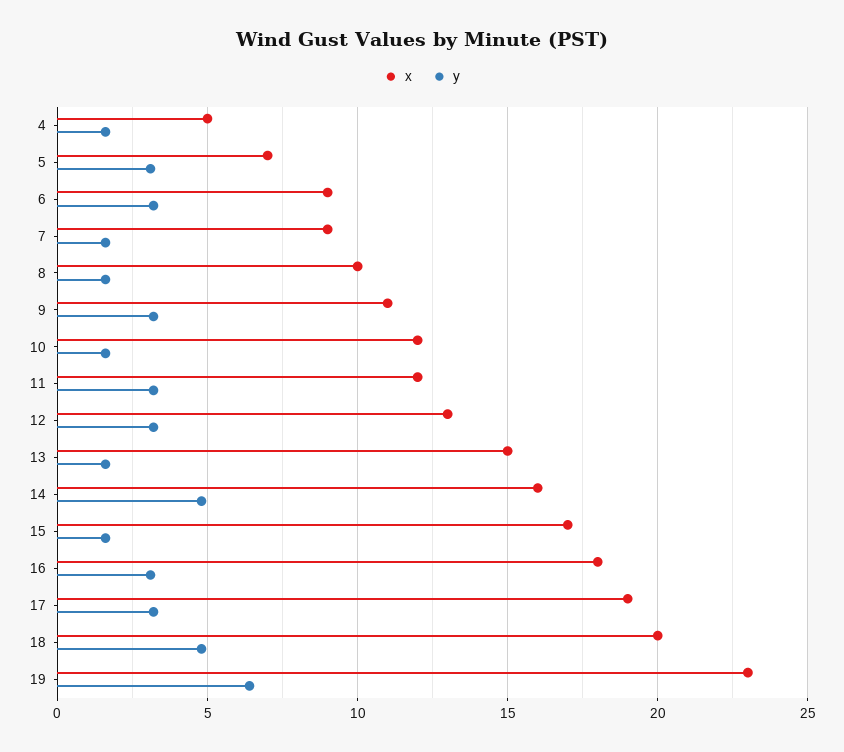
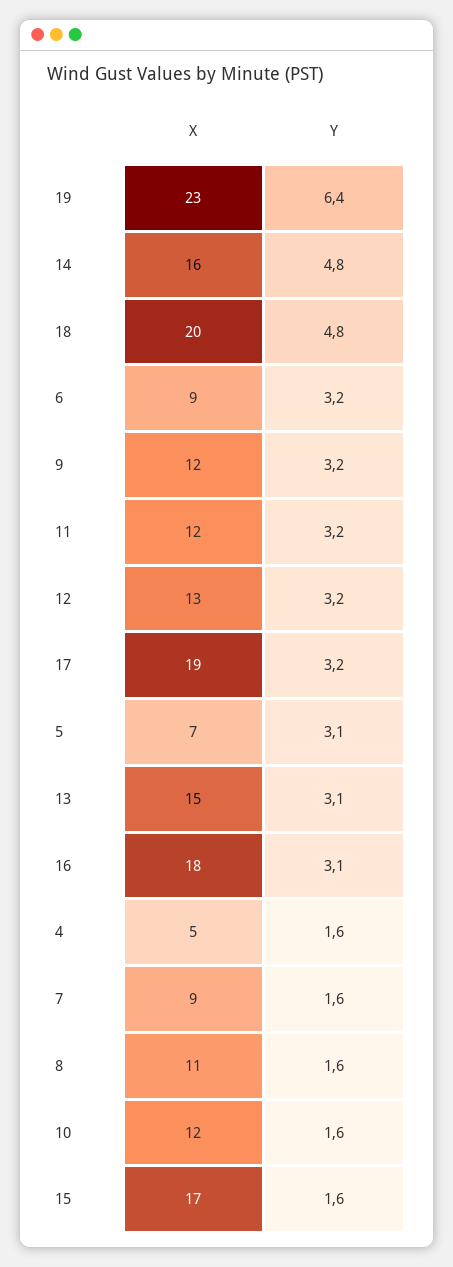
  {
    "x": {
      "4": 5,
      "5": 7,
      "6": 9,
      "7": 9,
-     "8": 10,
+     "8": 11,
-     "9": 11,
+     "9": 12,
      "10": 12,
      "11": 12,
      "12": 13,
      "13": 15,
      "14": 16,
      "15": 17,
      "16": 18,
      "17": 19,
      "18": 20,
      "19": 23
    },
    "y": {
      "4": 1.6,
      "5": 3.1,
      "6": 3.2,
      "7": 1.6,
      "8": 1.6,
      "9": 3.2,
      "10": 1.6,
      "11": 3.2,
      "12": 3.2,
-     "13": 1.5,
+     "13": 3.1,
      "14": 4.8,
      "15": 1.6,
      "16": 3.1,
      "17": 3.2,
      "18": 4.8,
      "19": 6.4
    }
  }

